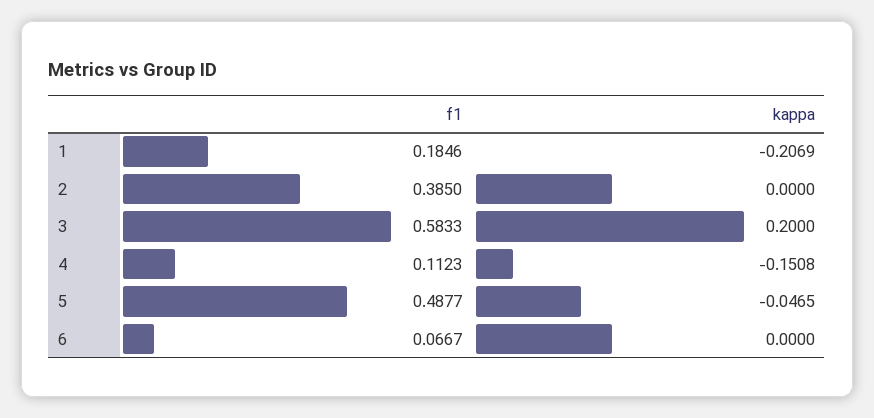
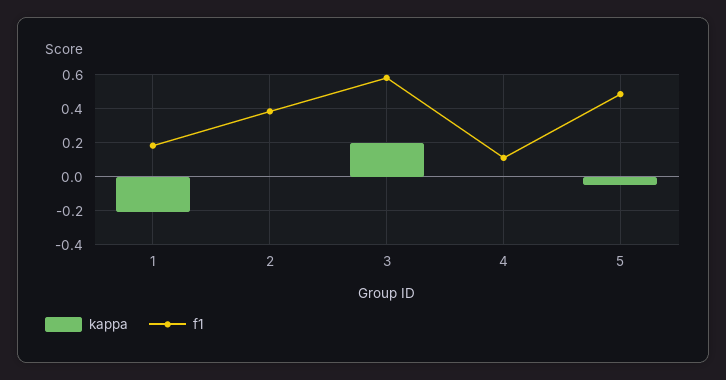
  {
    "f1": {
      "1": 0.1846,
      "2": 0.385,
      "3": 0.5833,
      "4": 0.1123,
-     "5": 0.4877,
+     "5": 0.4877
-     "6": 0.0667
    },
    "kappa": {
      "1": -0.2069,
      "2": 0,
      "3": 0.2,
-     "4": -0.1508,
+     "4": 0,
-     "5": -0.0465,
+     "5": -0.0465
-     "6": 0
    }
  }

